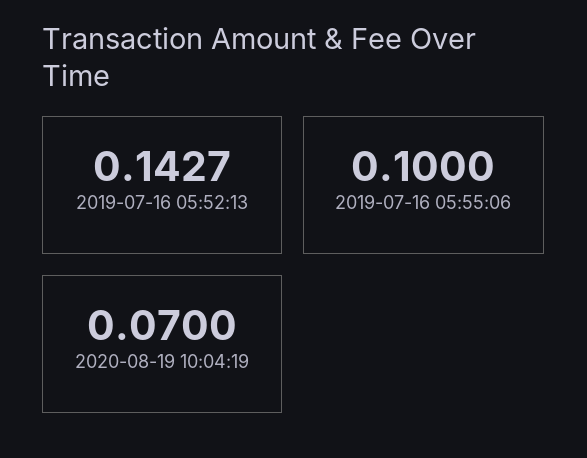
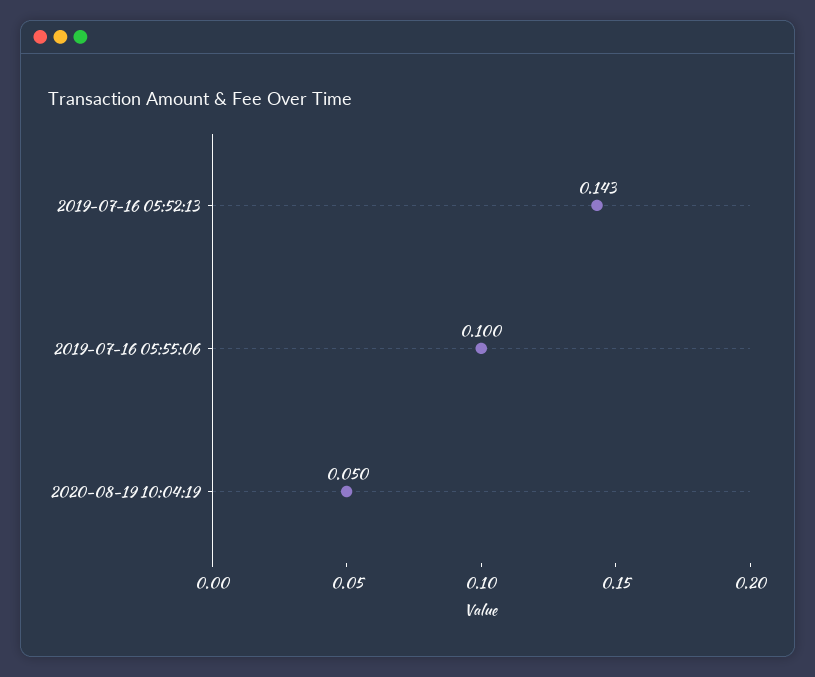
  {
    "2019-07-16 05:52:13": 0.1427,
    "2019-07-16 05:55:06": 0.1,
-   "2020-08-19 10:04:19": 0.07
+   "2020-08-19 10:04:19": 0.05
  }

